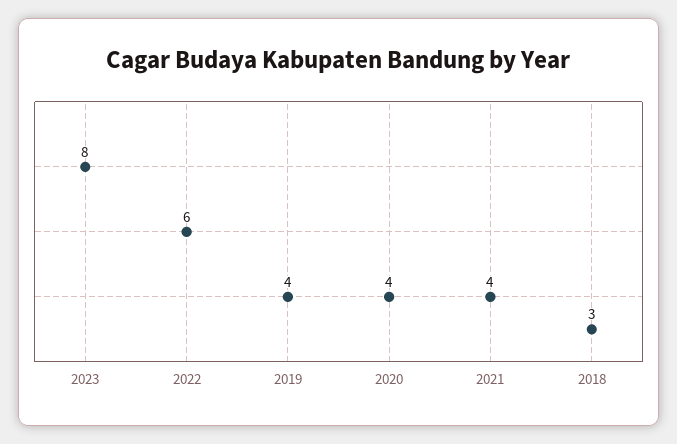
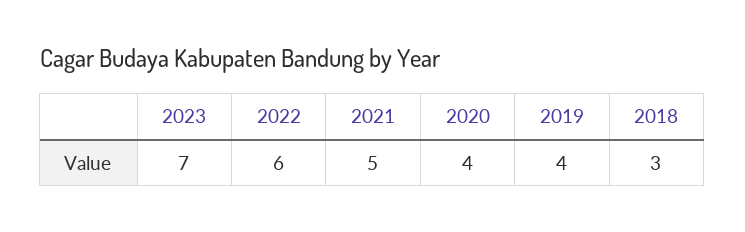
  {
-   "2023": 8,
+   "2023": 7,
    "2022": 6,
    "2019": 4,
    "2020": 4,
-   "2021": 4,
+   "2021": 5,
    "2018": 3
  }

